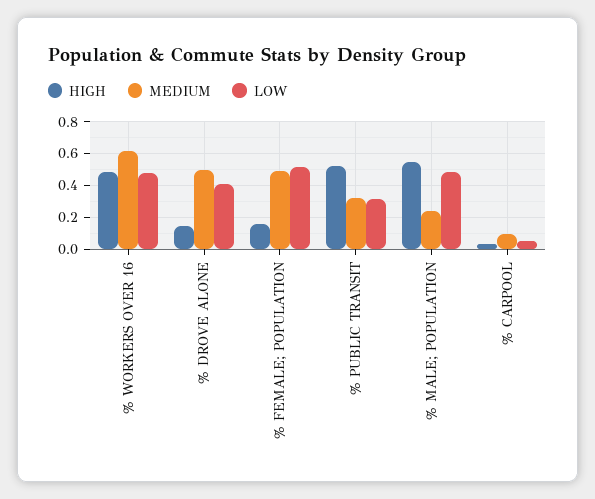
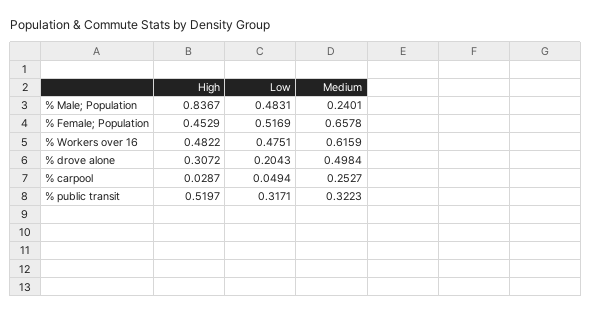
  {
    "HIGH": {
      "% WORKERS OVER 16": 0.4822,
-     "% DROVE ALONE": 0.15,
+     "% DROVE ALONE": 0.3072,
-     "% FEMALE; POPULATION": 0.15,
+     "% FEMALE; POPULATION": 0.4529,
      "% PUBLIC TRANSIT": 0.5197,
-     "% MALE; POPULATION": 0.55,
+     "% MALE; POPULATION": 0.8367,
      "% CARPOOL": 0.0287
    },
    "MEDIUM": {
      "% WORKERS OVER 16": 0.6159,
      "% DROVE ALONE": 0.4984,
-     "% FEMALE; POPULATION": 0.5,
+     "% FEMALE; POPULATION": 0.6578,
      "% PUBLIC TRANSIT": 0.3223,
      "% MALE; POPULATION": 0.2401,
-     "% CARPOOL": 0.1
+     "% CARPOOL": 0.2527
    },
    "LOW": {
      "% WORKERS OVER 16": 0.4751,
-     "% DROVE ALONE": 0.4,
+     "% DROVE ALONE": 0.2043,
      "% FEMALE; POPULATION": 0.5169,
      "% PUBLIC TRANSIT": 0.3171,
      "% MALE; POPULATION": 0.4831,
      "% CARPOOL": 0.0494
    }
  }

